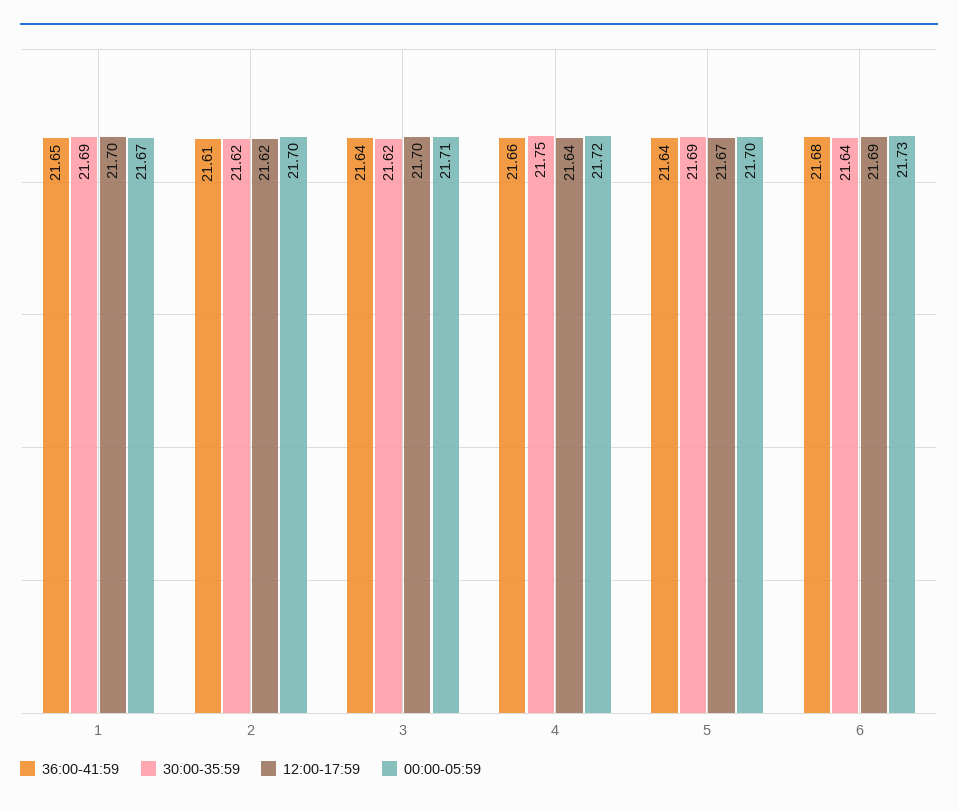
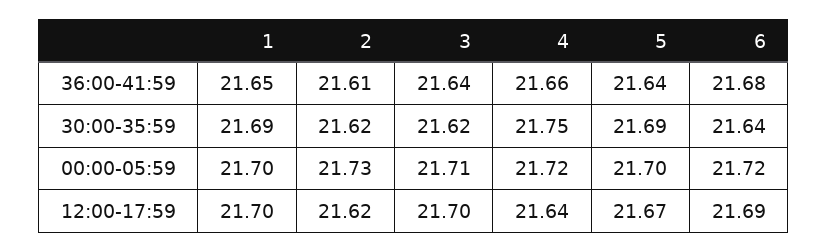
  {
    "36:00-41:59": {
      "1": 21.65,
      "2": 21.61,
      "3": 21.64,
      "4": 21.66,
      "5": 21.64,
      "6": 21.68
    },
    "30:00-35:59": {
      "1": 21.69,
      "2": 21.62,
      "3": 21.62,
      "4": 21.75,
      "5": 21.69,
      "6": 21.64
    },
    "12:00-17:59": {
      "1": 21.7,
      "2": 21.62,
      "3": 21.7,
      "4": 21.64,
      "5": 21.67,
      "6": 21.69
    },
    "00:00-05:59": {
-     "1": 21.67,
+     "1": 21.7,
-     "2": 21.7,
+     "2": 21.73,
      "3": 21.71,
      "4": 21.72,
      "5": 21.7,
-     "6": 21.73
+     "6": 21.72
    }
  }

